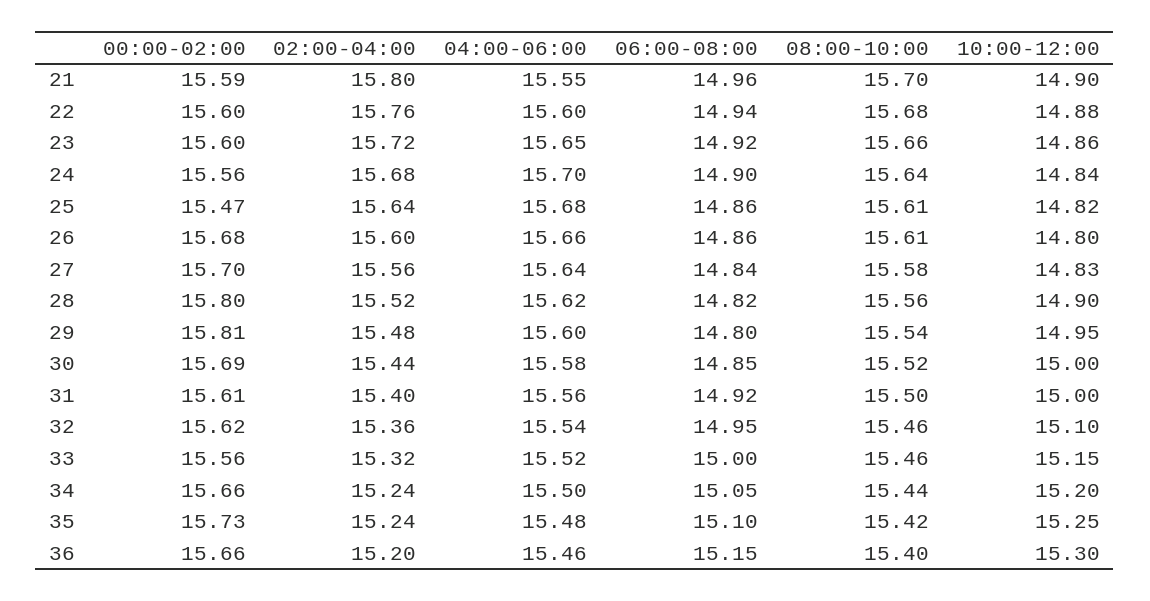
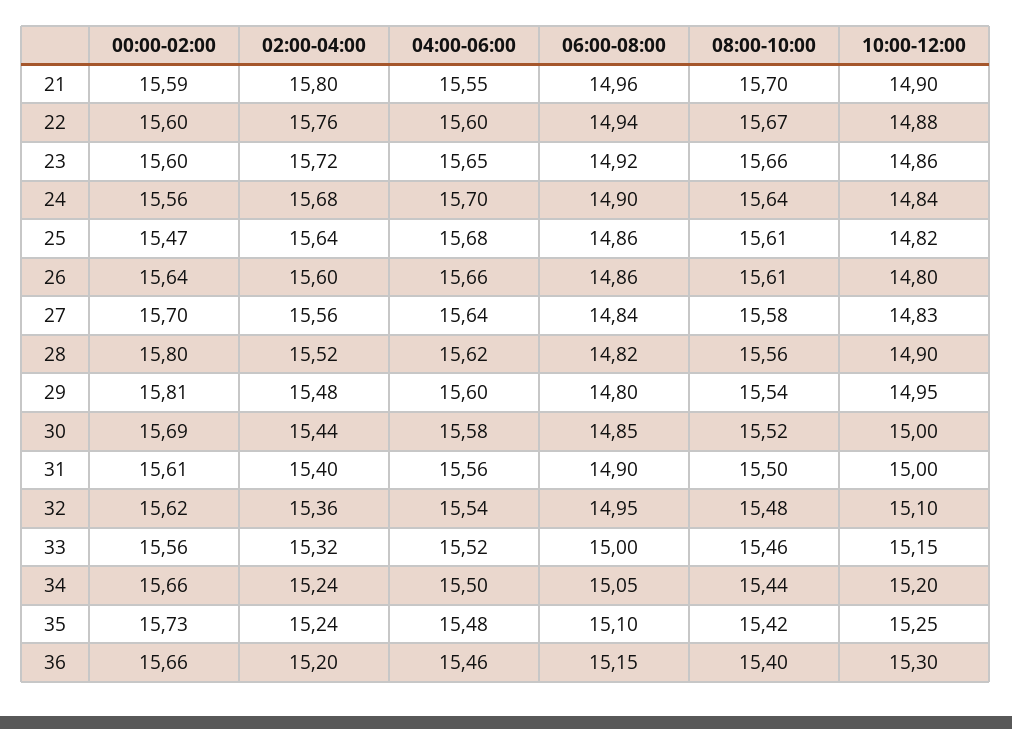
  {
    "00:00-02:00": {
      "21": 15.59,
      "22": 15.6,
      "23": 15.6,
      "24": 15.56,
      "25": 15.47,
-     "26": 15.68,
+     "26": 15.64,
      "27": 15.7,
      "28": 15.8,
      "29": 15.81,
      "30": 15.69,
      "31": 15.61,
      "32": 15.62,
      "33": 15.56,
      "34": 15.66,
      "35": 15.73,
      "36": 15.66
    },
    "02:00-04:00": {
      "21": 15.8,
      "22": 15.76,
      "23": 15.72,
      "24": 15.68,
      "25": 15.64,
      "26": 15.6,
      "27": 15.56,
      "28": 15.52,
      "29": 15.48,
      "30": 15.44,
      "31": 15.4,
      "32": 15.36,
      "33": 15.32,
      "34": 15.24,
      "35": 15.24,
      "36": 15.2
    },
    "04:00-06:00": {
      "21": 15.55,
      "22": 15.6,
      "23": 15.65,
      "24": 15.7,
      "25": 15.68,
      "26": 15.66,
      "27": 15.64,
      "28": 15.62,
      "29": 15.6,
      "30": 15.58,
      "31": 15.56,
      "32": 15.54,
      "33": 15.52,
      "34": 15.5,
      "35": 15.48,
      "36": 15.46
    },
    "06:00-08:00": {
      "21": 14.96,
      "22": 14.94,
      "23": 14.92,
      "24": 14.9,
      "25": 14.86,
      "26": 14.86,
      "27": 14.84,
      "28": 14.82,
      "29": 14.8,
      "30": 14.85,
-     "31": 14.92,
+     "31": 14.9,
      "32": 14.95,
      "33": 15,
      "34": 15.05,
      "35": 15.1,
      "36": 15.15
    },
    "08:00-10:00": {
      "21": 15.7,
-     "22": 15.68,
+     "22": 15.67,
      "23": 15.66,
      "24": 15.64,
      "25": 15.61,
      "26": 15.61,
      "27": 15.58,
      "28": 15.56,
      "29": 15.54,
      "30": 15.52,
      "31": 15.5,
-     "32": 15.46,
+     "32": 15.48,
      "33": 15.46,
      "34": 15.44,
      "35": 15.42,
      "36": 15.4
    },
    "10:00-12:00": {
      "21": 14.9,
      "22": 14.88,
      "23": 14.86,
      "24": 14.84,
      "25": 14.82,
      "26": 14.8,
      "27": 14.83,
      "28": 14.9,
      "29": 14.95,
      "30": 15,
      "31": 15,
      "32": 15.1,
      "33": 15.15,
      "34": 15.2,
      "35": 15.25,
      "36": 15.3
    }
  }

